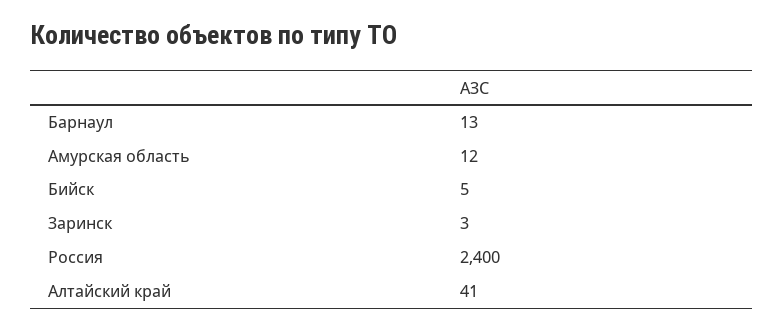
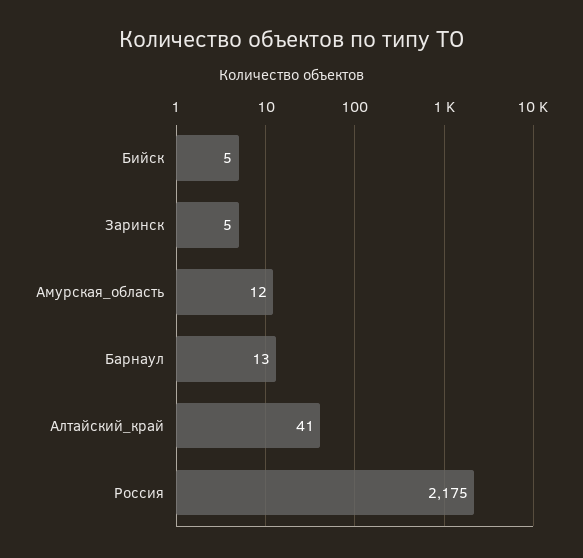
  {
    "Барнаул": 13,
    "Амурская область": 12,
    "Бийск": 5,
-   "Заринск": 3,
+   "Заринск": 5,
-   "Россия": 2400,
+   "Россия": 2175,
    "Алтайский край": 41
  }

